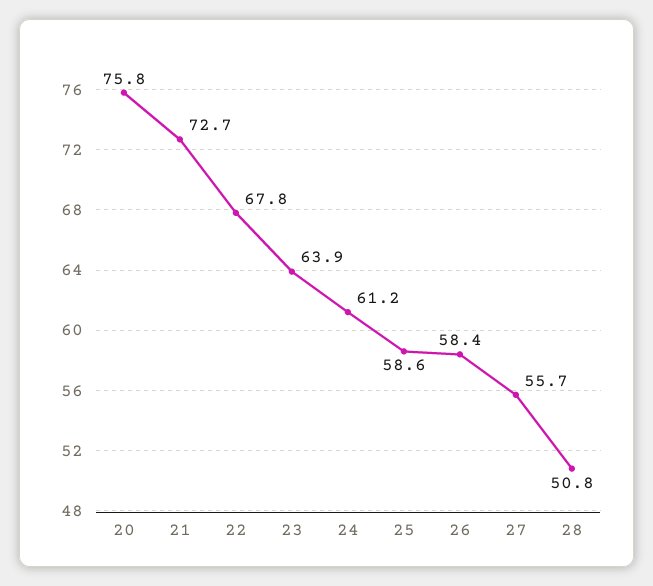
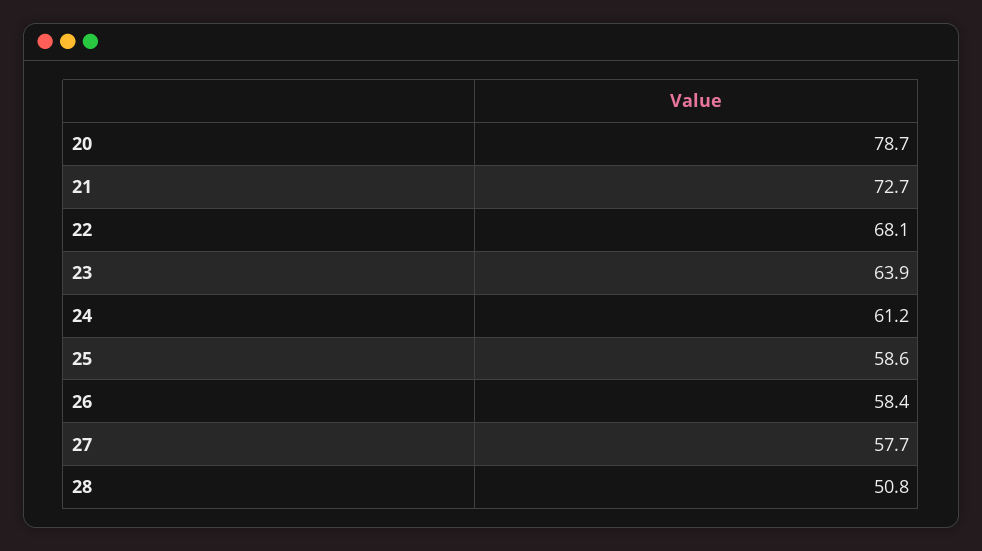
  {
-   "20": 75.8,
+   "20": 78.7,
    "21": 72.7,
-   "22": 67.8,
+   "22": 68.1,
    "23": 63.9,
    "24": 61.2,
    "25": 58.6,
    "26": 58.4,
-   "27": 55.7,
+   "27": 57.7,
    "28": 50.8
  }

